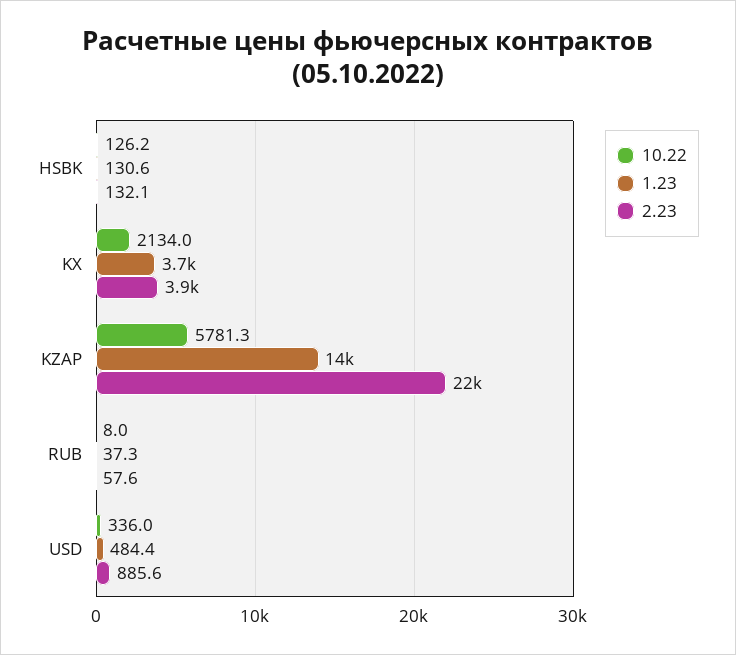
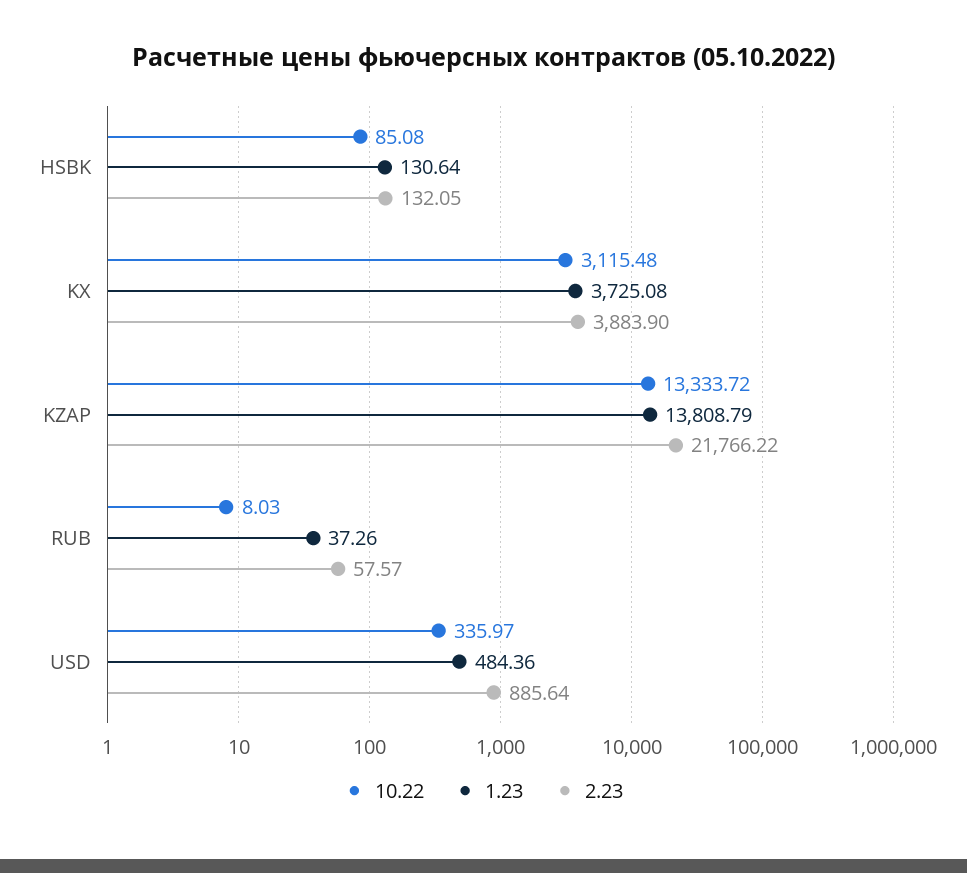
  {
    "10.22": {
-     "HSBK": 126.2,
+     "HSBK": 85.08,
-     "KX": 2134,
+     "KX": 3115.48,
-     "KZAP": 5781.3,
+     "KZAP": 13333.72,
      "RUB": 8.03,
      "USD": 335.97
    },
    "1.23": {
      "HSBK": 130.64,
      "KX": 3725.08,
      "KZAP": 13808.79,
      "RUB": 37.26,
      "USD": 484.36
    },
    "2.23": {
      "HSBK": 132.05,
      "KX": 3883.9,
      "KZAP": 21766.22,
      "RUB": 57.57,
      "USD": 885.64
    }
  }

